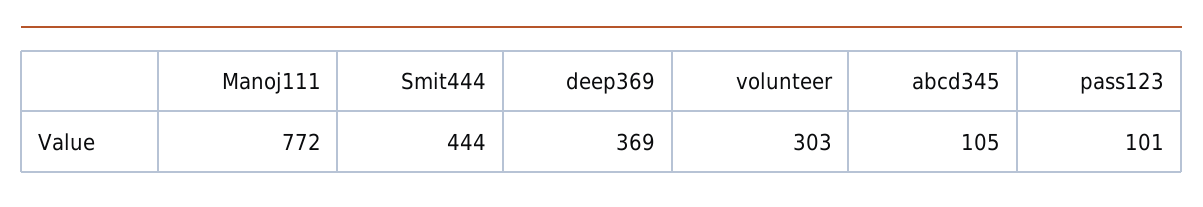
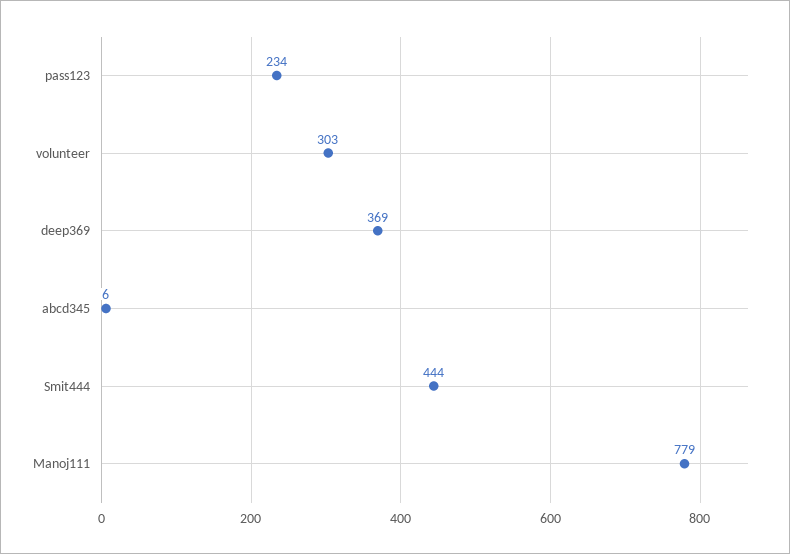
  {
-   "Manoj111": 772,
+   "Manoj111": 779,
    "Smit444": 444,
    "deep369": 369,
    "volunteer": 303,
-   "abcd345": 105,
+   "abcd345": 6,
-   "pass123": 101
+   "pass123": 234
  }

